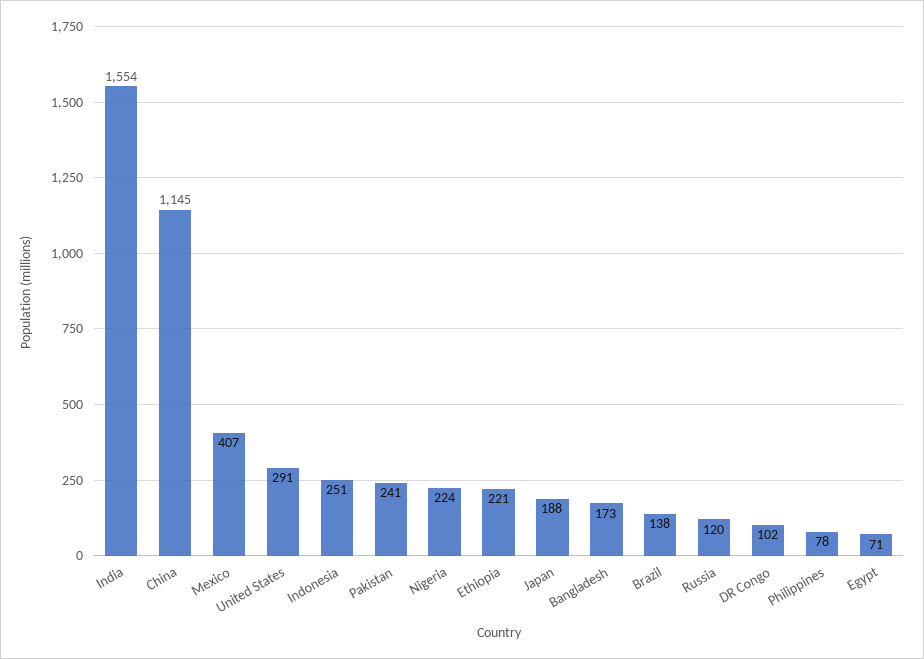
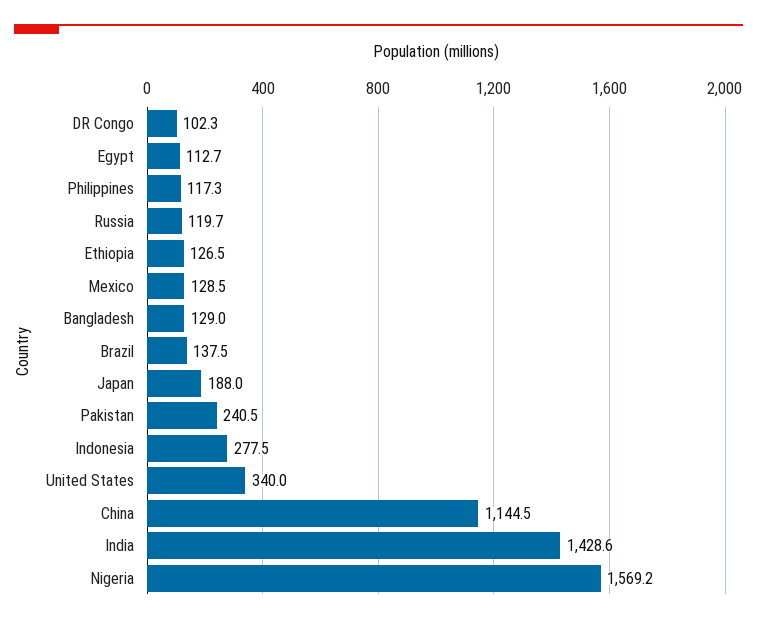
  {
-   "India": 1554,
+   "India": 1428.6,
    "China": 1144.5,
-   "Mexico": 407,
+   "Mexico": 128.5,
-   "United States": 291,
+   "United States": 340,
-   "Indonesia": 251,
+   "Indonesia": 277.5,
    "Pakistan": 240.5,
-   "Nigeria": 224,
+   "Nigeria": 1569.2,
-   "Ethiopia": 221,
+   "Ethiopia": 126.5,
    "Japan": 188,
-   "Bangladesh": 173,
+   "Bangladesh": 129,
    "Brazil": 137.5,
    "Russia": 119.7,
    "DR Congo": 102.3,
-   "Philippines": 78,
+   "Philippines": 117.3,
-   "Egypt": 71
+   "Egypt": 112.7
  }

